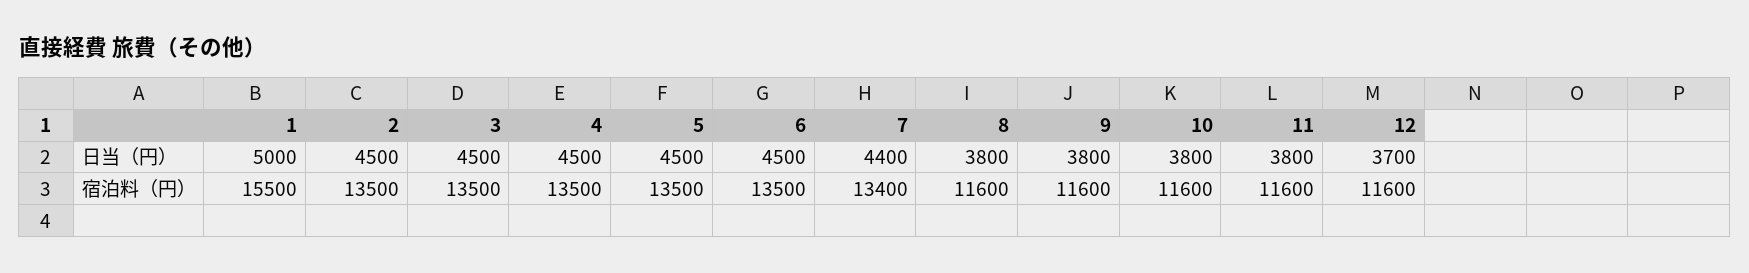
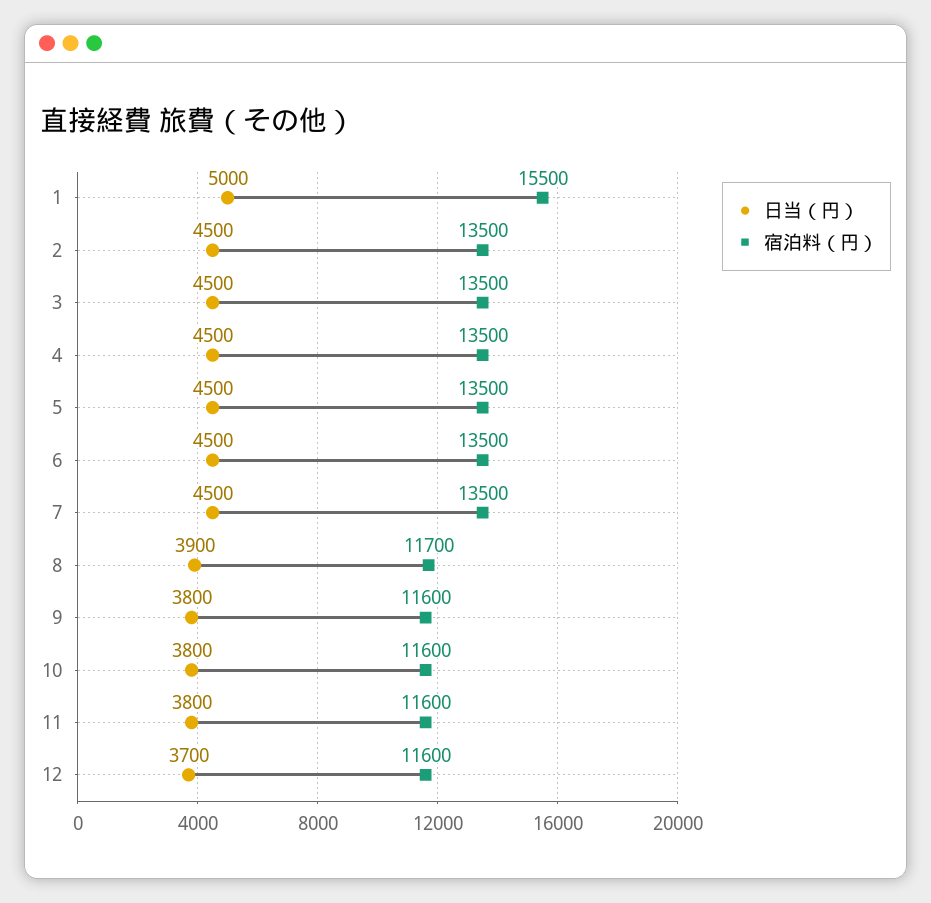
  {
    "日当（円）": {
      "1": 5000,
      "2": 4500,
      "3": 4500,
      "4": 4500,
      "5": 4500,
      "6": 4500,
-     "7": 4400,
+     "7": 4500,
-     "8": 3800,
+     "8": 3900,
      "9": 3800,
      "10": 3800,
      "11": 3800,
      "12": 3700
    },
    "宿泊料（円）": {
      "1": 15500,
      "2": 13500,
      "3": 13500,
      "4": 13500,
      "5": 13500,
      "6": 13500,
-     "7": 13400,
+     "7": 13500,
-     "8": 11600,
+     "8": 11700,
      "9": 11600,
      "10": 11600,
      "11": 11600,
      "12": 11600
    }
  }

